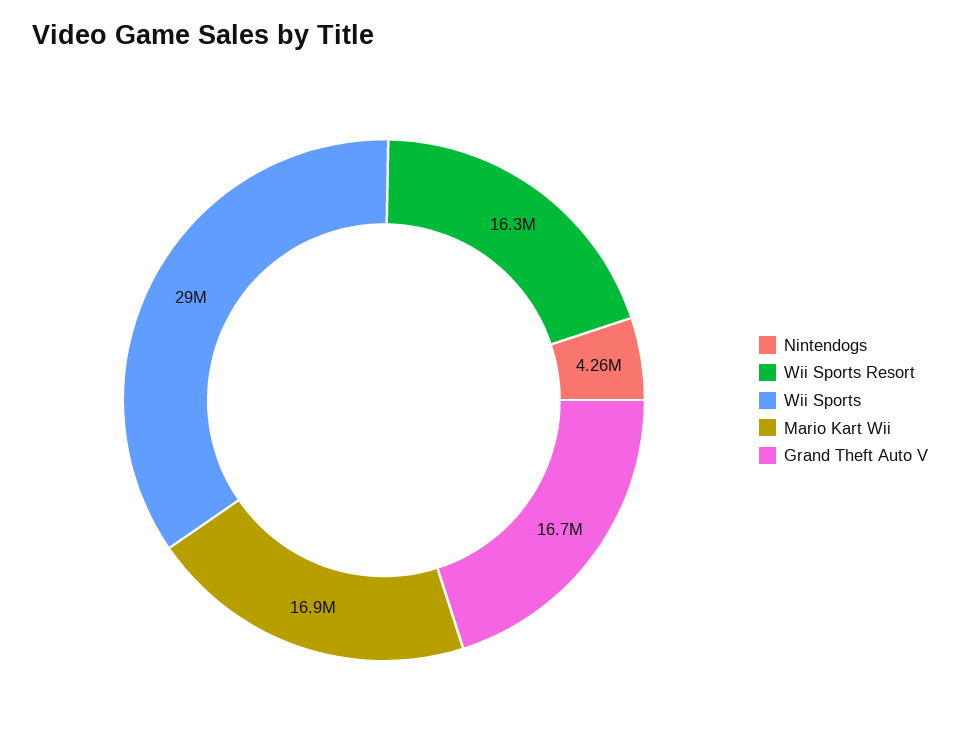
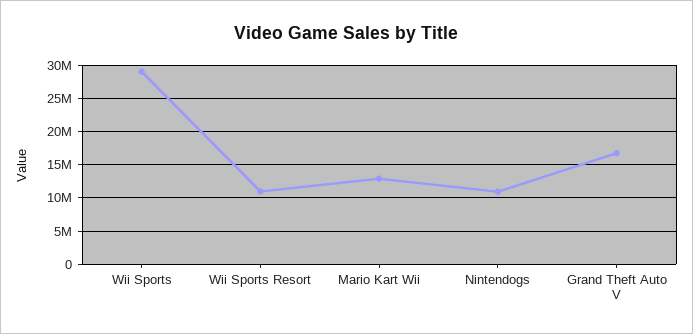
  {
-   "Nintendogs": 4260000,
+   "Nintendogs": 11000000,
-   "Wii Sports Resort": 16300000,
+   "Wii Sports Resort": 11000000,
    "Wii Sports": 29000000,
-   "Mario Kart Wii": 16900000,
+   "Mario Kart Wii": 13000000,
    "Grand Theft Auto V": 16700000
  }

